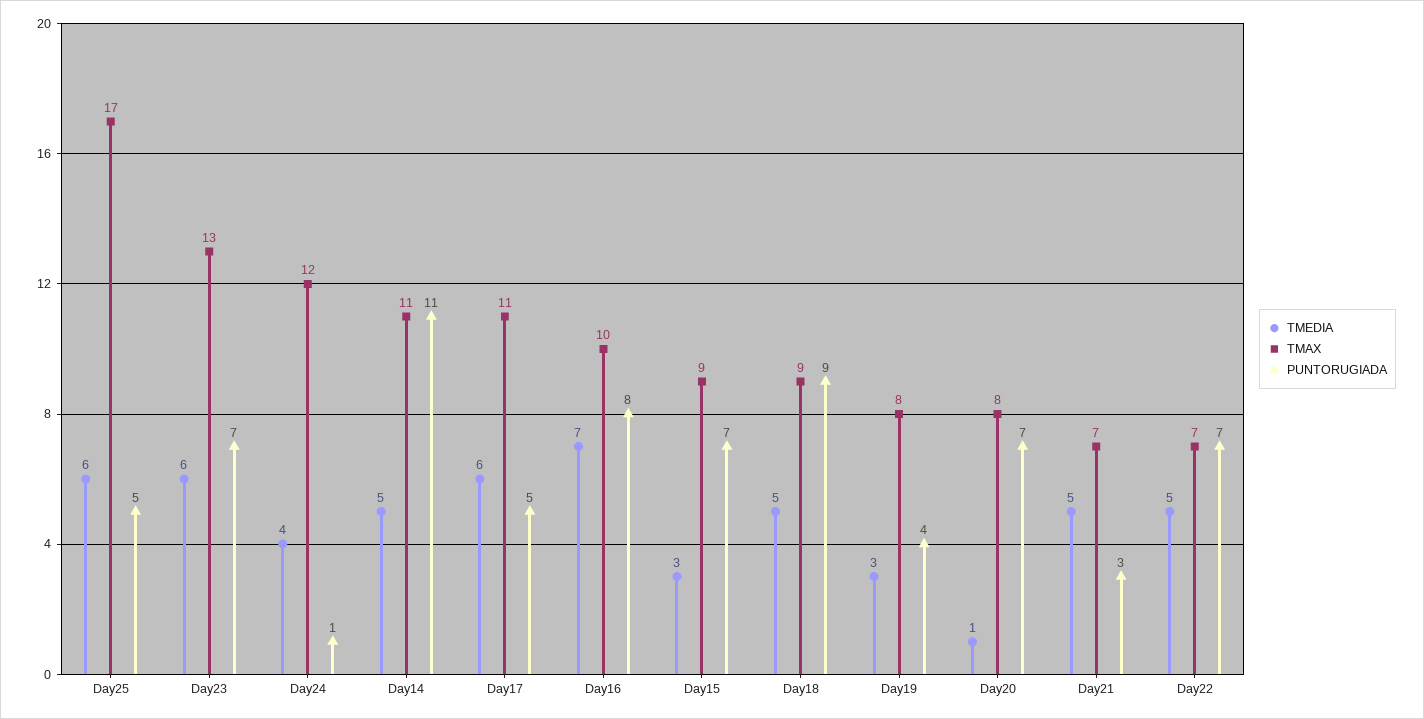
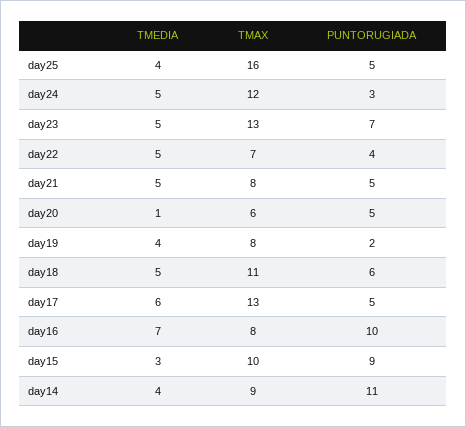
  {
    "TMEDIA": {
-     "Day25": 6,
+     "Day25": 4,
-     "Day23": 6,
+     "Day23": 5,
-     "Day24": 4,
+     "Day24": 5,
-     "Day14": 5,
+     "Day14": 4,
      "Day17": 6,
      "Day16": 7,
      "Day15": 3,
      "Day18": 5,
-     "Day19": 3,
+     "Day19": 4,
      "Day20": 1,
      "Day21": 5,
      "Day22": 5
    },
    "TMAX": {
-     "Day25": 17,
+     "Day25": 16,
      "Day23": 13,
      "Day24": 12,
-     "Day14": 11,
+     "Day14": 9,
-     "Day17": 11,
+     "Day17": 13,
-     "Day16": 10,
+     "Day16": 8,
-     "Day15": 9,
+     "Day15": 10,
-     "Day18": 9,
+     "Day18": 11,
      "Day19": 8,
-     "Day20": 8,
+     "Day20": 6,
-     "Day21": 7,
+     "Day21": 8,
      "Day22": 7
    },
    "PUNTORUGIADA": {
      "Day25": 5,
      "Day23": 7,
-     "Day24": 1,
+     "Day24": 3,
      "Day14": 11,
      "Day17": 5,
-     "Day16": 8,
+     "Day16": 10,
-     "Day15": 7,
+     "Day15": 9,
-     "Day18": 9,
+     "Day18": 6,
-     "Day19": 4,
+     "Day19": 2,
-     "Day20": 7,
+     "Day20": 5,
-     "Day21": 3,
+     "Day21": 5,
-     "Day22": 7
+     "Day22": 4
    }
  }

